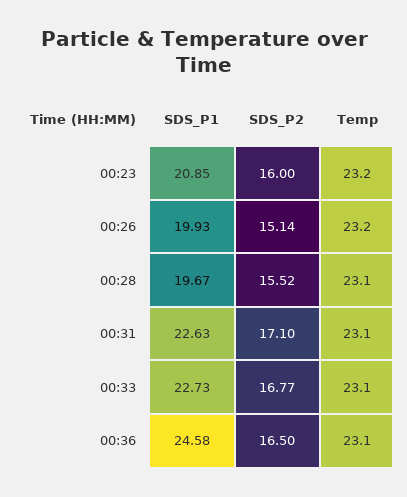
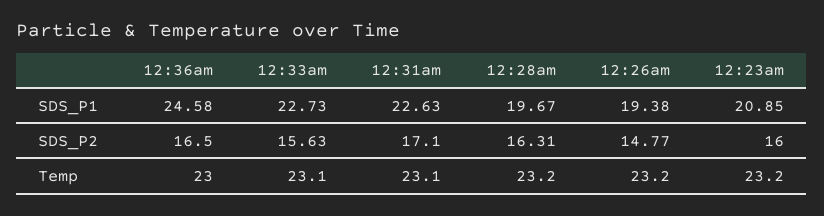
  {
    "SDS_P1": {
      "00:23": 20.85,
-     "00:26": 19.93,
+     "00:26": 19.38,
      "00:28": 19.67,
      "00:31": 22.63,
      "00:33": 22.73,
      "00:36": 24.58
    },
    "SDS_P2": {
      "00:23": 16,
-     "00:26": 15.14,
+     "00:26": 14.77,
-     "00:28": 15.52,
+     "00:28": 16.31,
      "00:31": 17.1,
-     "00:33": 16.77,
+     "00:33": 15.63,
      "00:36": 16.5
    },
    "Temp": {
      "00:23": 23.2,
      "00:26": 23.2,
-     "00:28": 23.1,
+     "00:28": 23.2,
      "00:31": 23.1,
      "00:33": 23.1,
-     "00:36": 23.1
+     "00:36": 23
    }
  }

